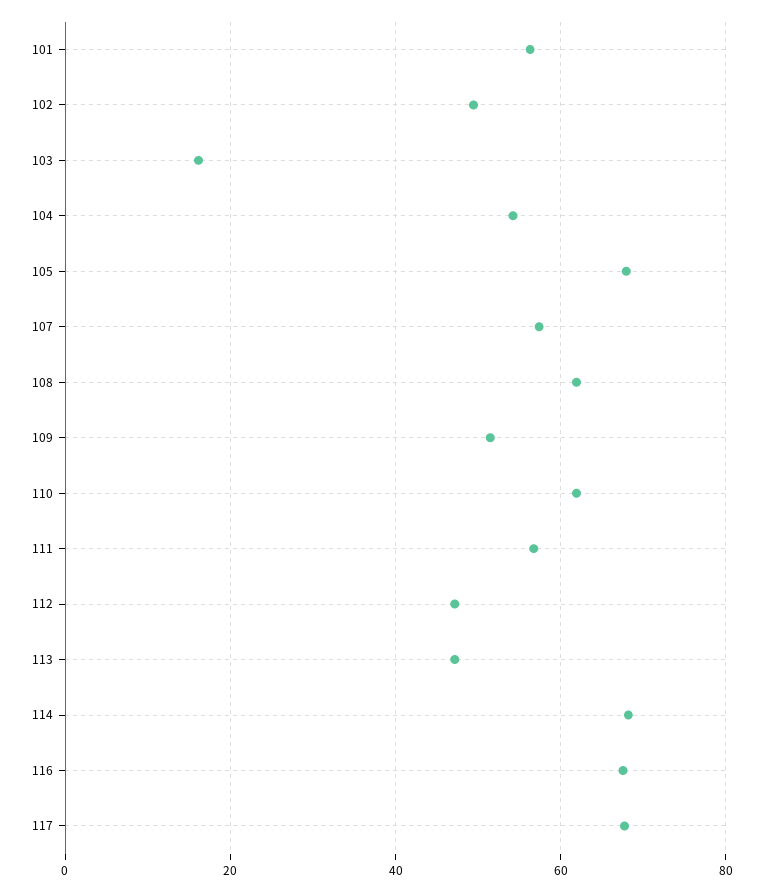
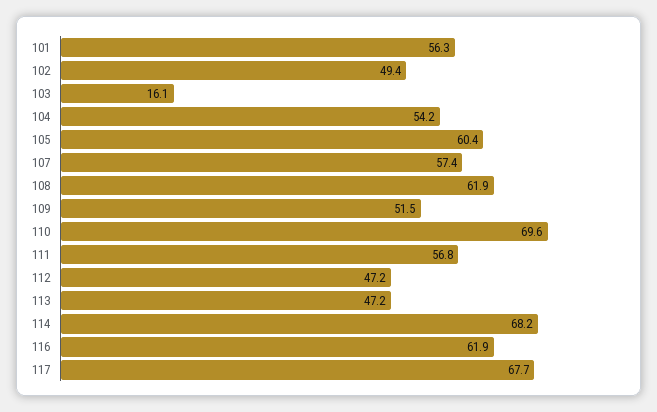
  {
    "101": 56.3,
    "102": 49.4,
    "103": 16.1,
    "104": 54.2,
-   "105": 68,
+   "105": 60.4,
    "107": 57.4,
    "108": 61.9,
    "109": 51.5,
-   "110": 62,
+   "110": 69.6,
    "111": 56.8,
    "112": 47.2,
    "113": 47.2,
    "114": 68.2,
-   "116": 68,
+   "116": 61.9,
    "117": 67.7
  }

